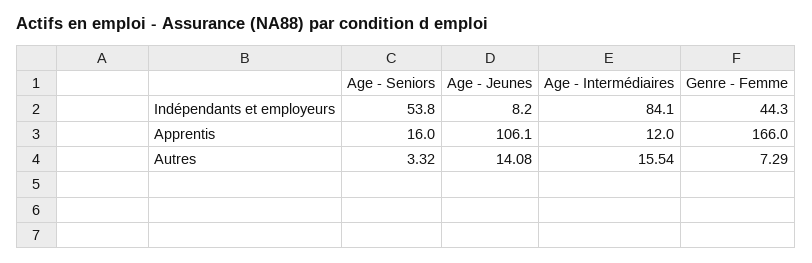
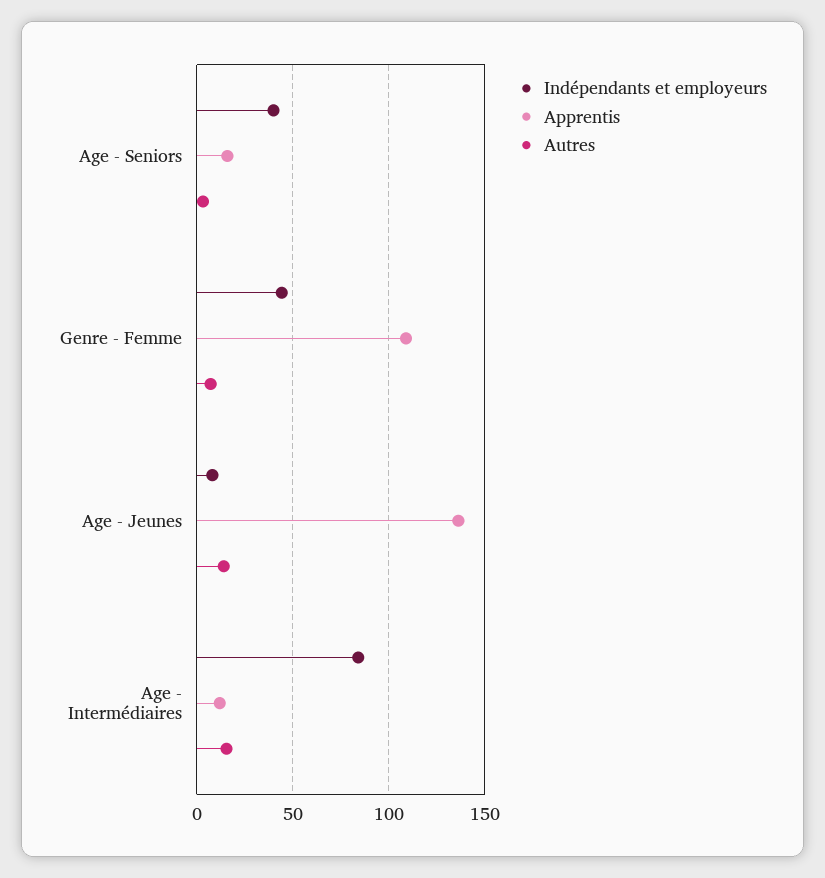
  {
    "Indépendants et employeurs": {
-     "Age - Seniors": 53.8,
+     "Age - Seniors": 40,
      "Age - Jeunes": 8.2,
      "Age - Intermédiaires": 84.1,
      "Genre - Femme": 44.3
    },
    "Apprentis": {
      "Age - Seniors": 16,
-     "Age - Jeunes": 106.1,
+     "Age - Jeunes": 135,
      "Age - Intermédiaires": 12,
-     "Genre - Femme": 166
+     "Genre - Femme": 110
    },
    "Autres": {
      "Age - Seniors": 3.32,
      "Age - Jeunes": 14.08,
      "Age - Intermédiaires": 15.54,
      "Genre - Femme": 7.29
    }
  }

